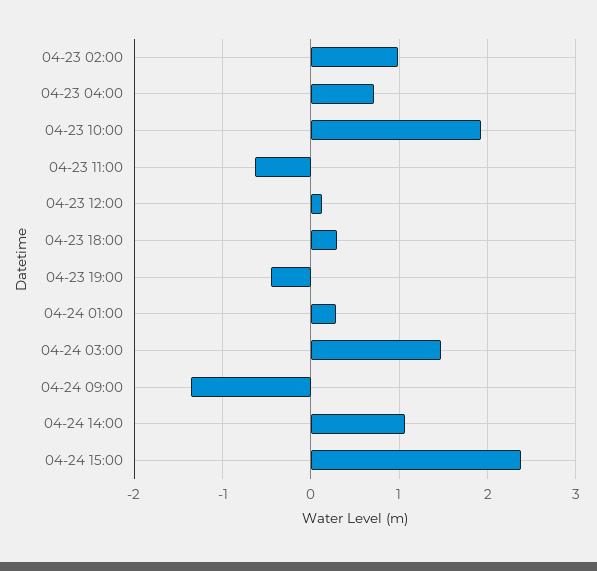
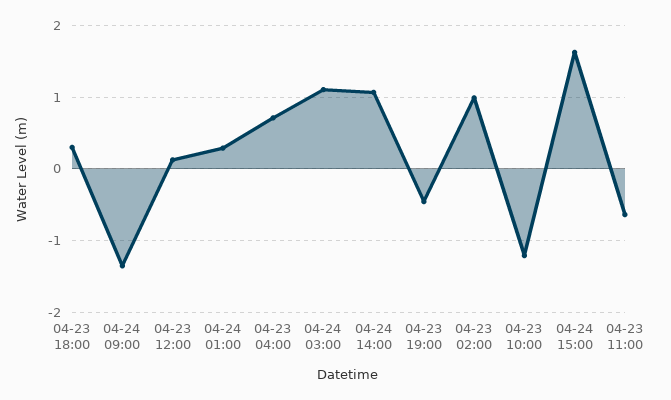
  {
    "04-23 02:00": 1,
    "04-23 04:00": 0.7,
-   "04-23 10:00": 1.9,
+   "04-23 10:00": -1.2,
    "04-23 11:00": -0.6,
    "04-23 12:00": 0.1,
    "04-23 18:00": 0.3,
    "04-23 19:00": -0.5,
    "04-24 01:00": 0.3,
-   "04-24 03:00": 1.5,
+   "04-24 03:00": 1.1,
    "04-24 09:00": -1.4,
    "04-24 14:00": 1.1,
-   "04-24 15:00": 2.4
+   "04-24 15:00": 1.6
  }

